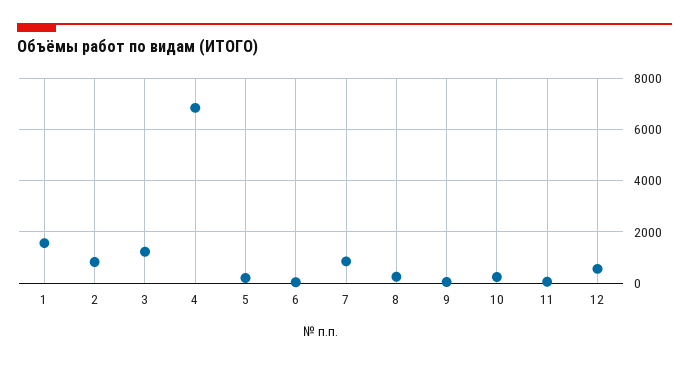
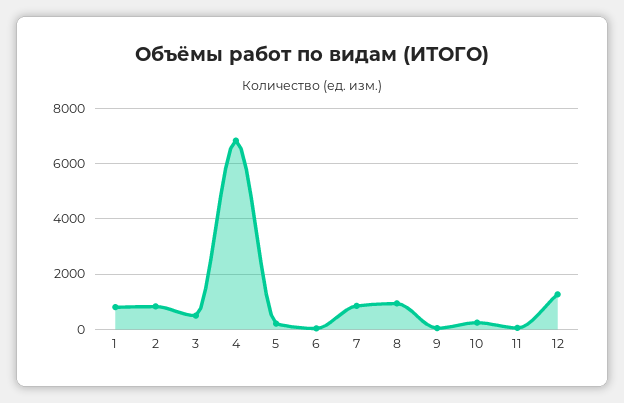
  {
-   "1": 1500,
+   "1": 750,
    "2": 750,
-   "3": 1250,
+   "3": 500,
    "4": 6750,
    "5": 250,
    "6": 0,
    "7": 750,
-   "8": 250,
+   "8": 1000,
    "9": 0,
    "10": 250,
    "11": 0,
-   "12": 500
+   "12": 1250
  }

